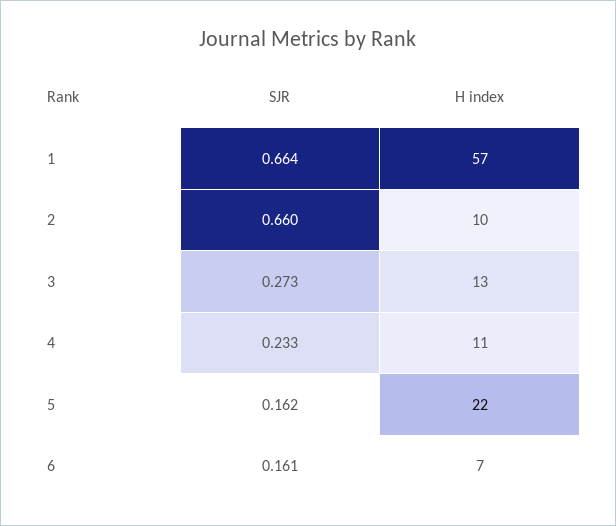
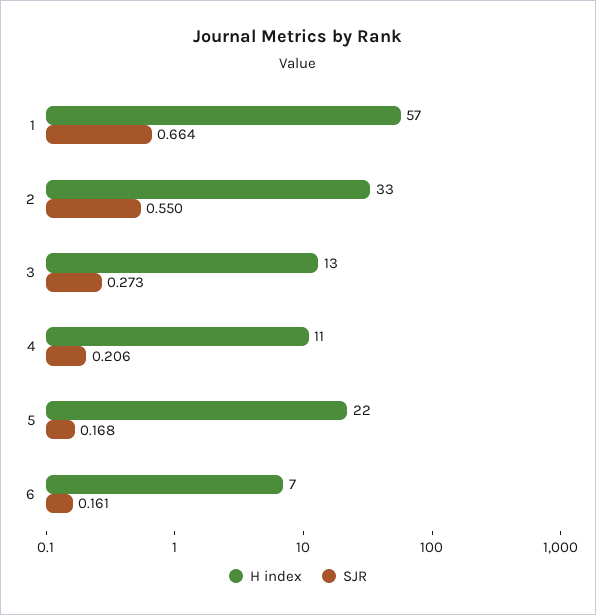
  {
    "SJR": {
      "1": 0.664,
-     "2": 0.66,
+     "2": 0.55,
      "3": 0.273,
-     "4": 0.233,
+     "4": 0.206,
-     "5": 0.162,
+     "5": 0.168,
      "6": 0.161
    },
    "H index": {
      "1": 57,
-     "2": 10,
+     "2": 33,
      "3": 13,
      "4": 11,
      "5": 22,
      "6": 7
    }
  }

